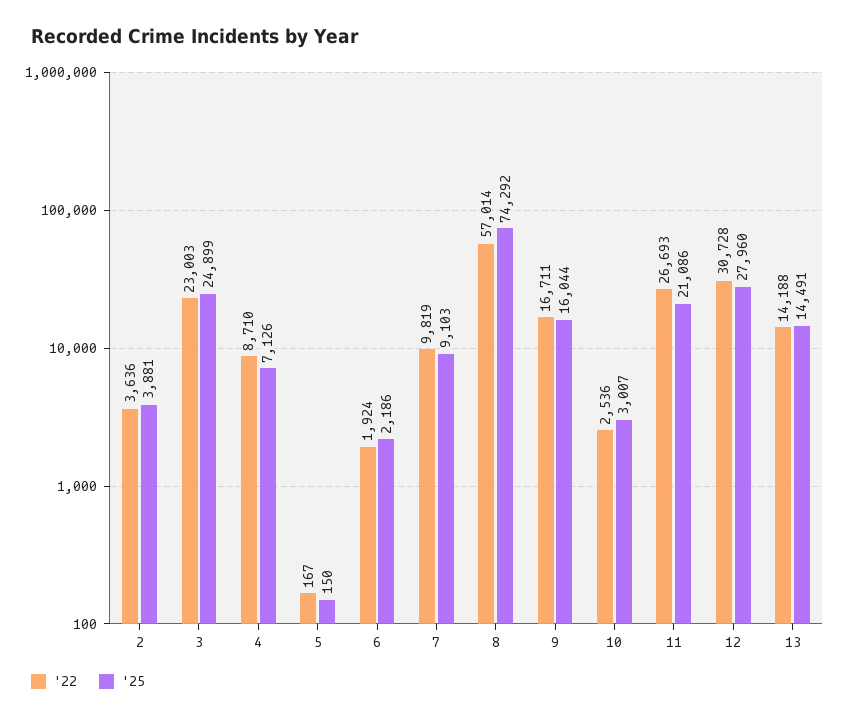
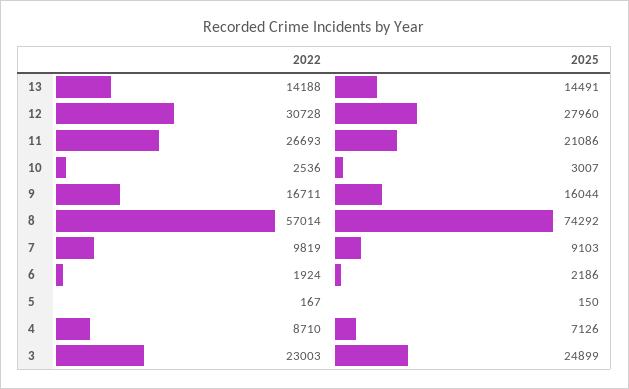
  {
    "'22": {
-     "2": 3636,
      "3": 23003,
      "4": 8710,
      "5": 167,
      "6": 1924,
      "7": 9819,
      "8": 57014,
      "9": 16711,
      "10": 2536,
      "11": 26693,
      "12": 30728,
      "13": 14188
    },
    "'25": {
-     "2": 3881,
      "3": 24899,
      "4": 7126,
      "5": 150,
      "6": 2186,
      "7": 9103,
      "8": 74292,
      "9": 16044,
      "10": 3007,
      "11": 21086,
      "12": 27960,
      "13": 14491
    }
  }

